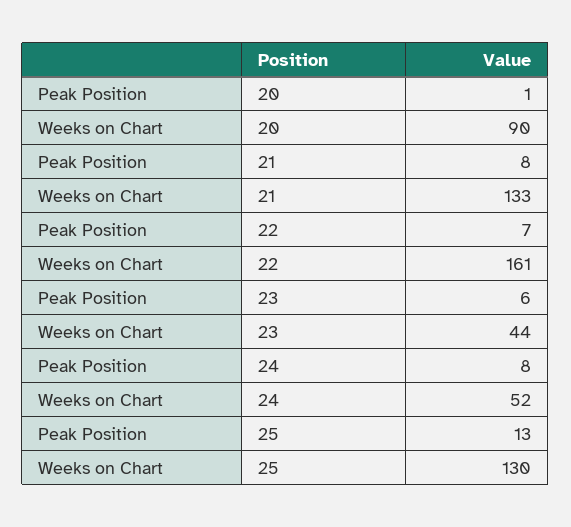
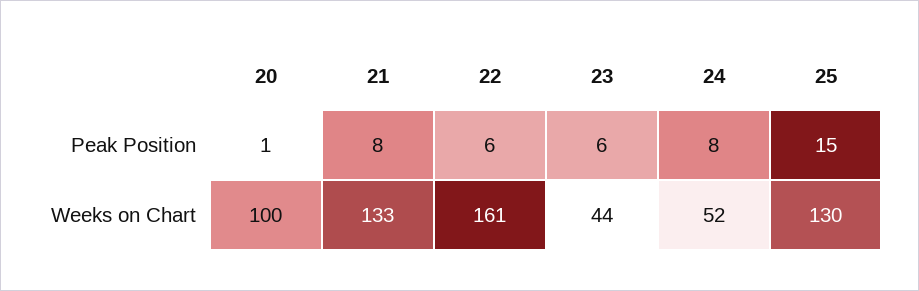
  {
    "Peak Position": {
      "20": 1,
      "21": 8,
-     "22": 7,
+     "22": 6,
      "23": 6,
      "24": 8,
-     "25": 13
+     "25": 15
    },
    "Weeks on Chart": {
-     "20": 90,
+     "20": 100,
      "21": 133,
      "22": 161,
      "23": 44,
      "24": 52,
      "25": 130
    }
  }

